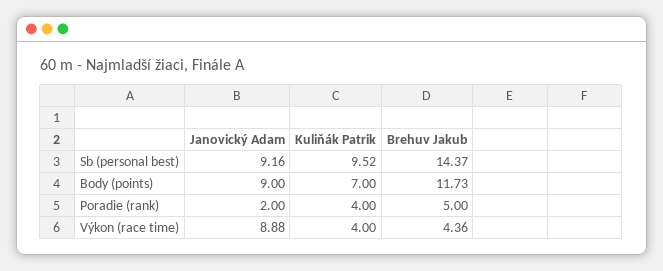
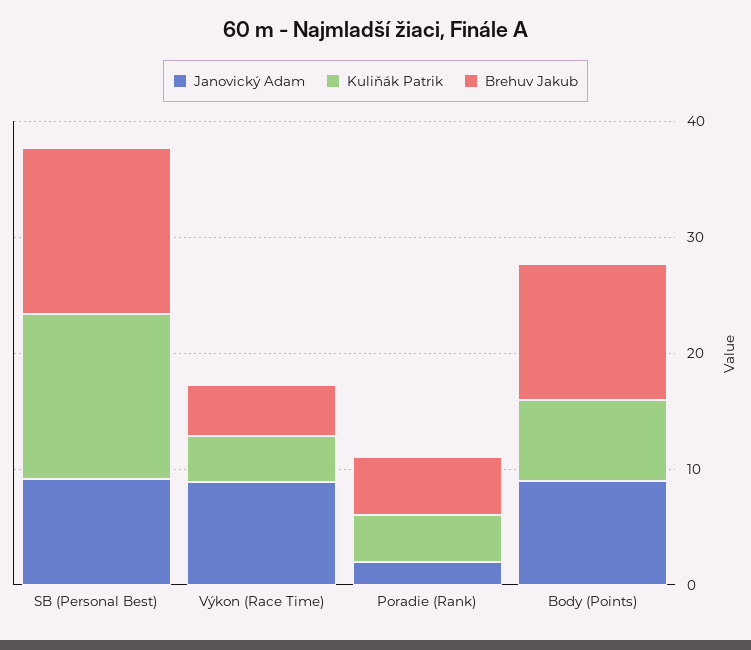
  {
    "Janovický Adam": {
      "Sb (personal best)": 9.16,
      "Body (points)": 9,
      "Poradie (rank)": 2,
      "Výkon (race time)": 8.88
    },
    "Kuliňák Patrik": {
-     "Sb (personal best)": 9.52,
+     "Sb (personal best)": 14,
      "Body (points)": 7,
      "Poradie (rank)": 4,
      "Výkon (race time)": 4
    },
    "Brehuv Jakub": {
      "Sb (personal best)": 14.37,
      "Body (points)": 11.73,
      "Poradie (rank)": 5,
      "Výkon (race time)": 4.36
    }
  }

